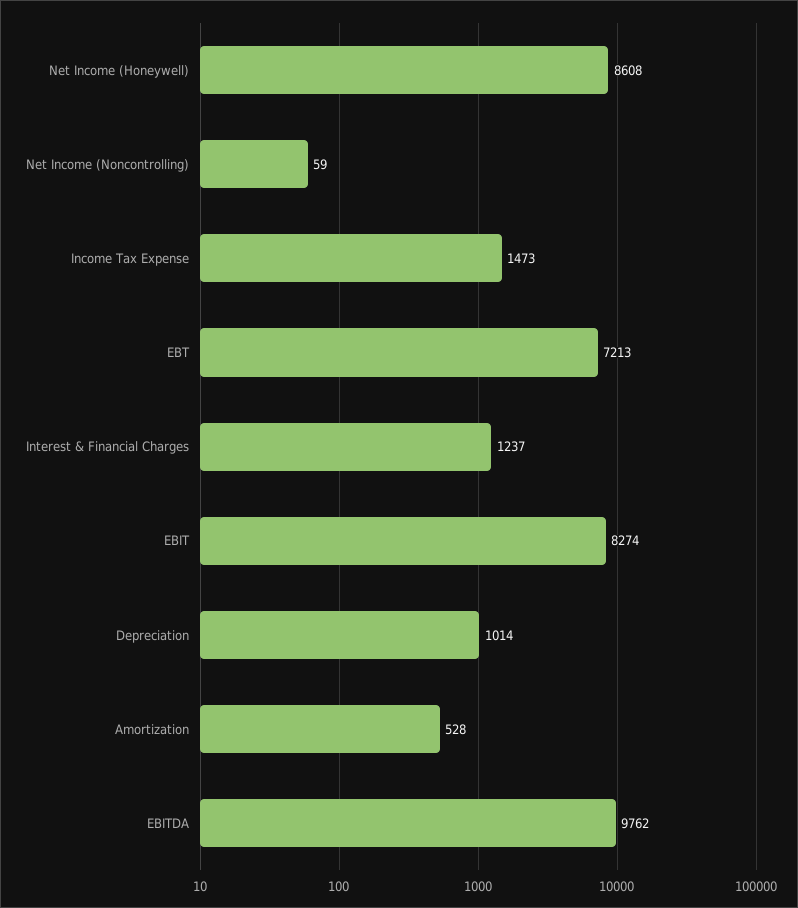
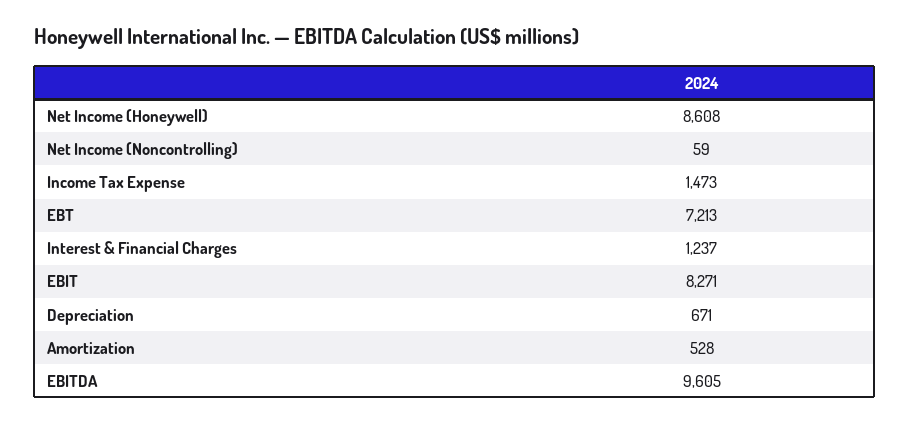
  {
    "Net Income (Honeywell)": 8608,
    "Net Income (Noncontrolling)": 59,
    "Income Tax Expense": 1473,
    "EBT": 7213,
    "Interest & Financial Charges": 1237,
-   "EBIT": 8274,
+   "EBIT": 8271,
-   "Depreciation": 1014,
+   "Depreciation": 671,
    "Amortization": 528,
-   "EBITDA": 9762
+   "EBITDA": 9605
  }

